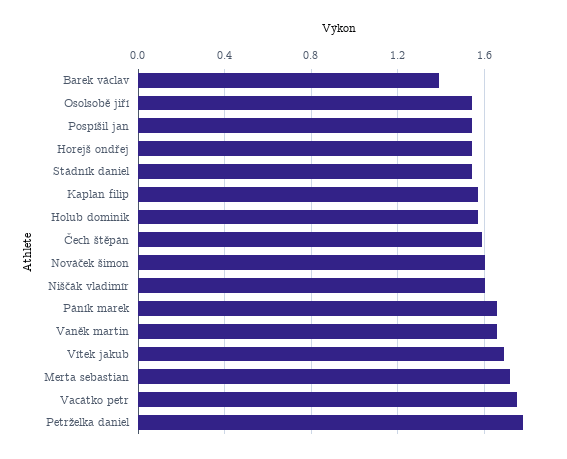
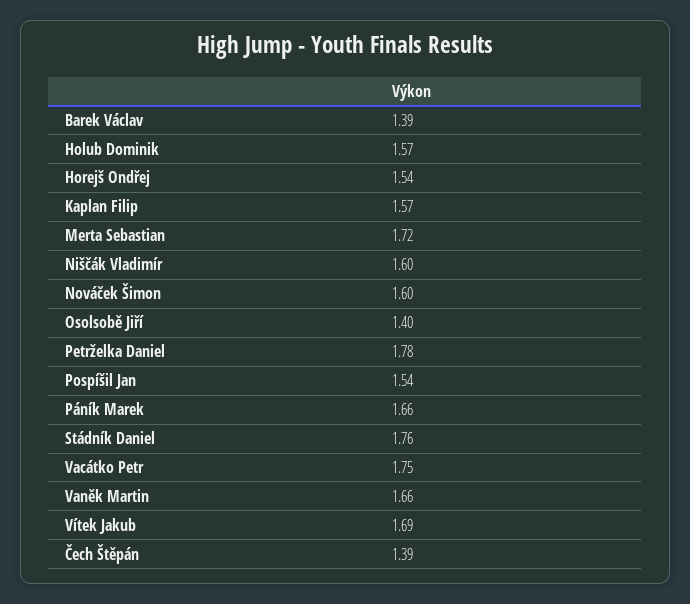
  {
    "Barek václav": 1.39,
-   "Osolsobě jiří": 1.55,
+   "Osolsobě jiří": 1.4,
    "Pospíšil jan": 1.54,
    "Horejš ondřej": 1.54,
-   "Stádník daniel": 1.55,
+   "Stádník daniel": 1.76,
    "Kaplan filip": 1.57,
    "Holub dominik": 1.57,
-   "Čech štěpán": 1.6,
+   "Čech štěpán": 1.39,
    "Nováček šimon": 1.6,
    "Niščák vladimír": 1.6,
    "Páník marek": 1.66,
    "Vaněk martin": 1.66,
    "Vítek jakub": 1.69,
    "Merta sebastian": 1.72,
    "Vacátko petr": 1.75,
    "Petrželka daniel": 1.78
  }

